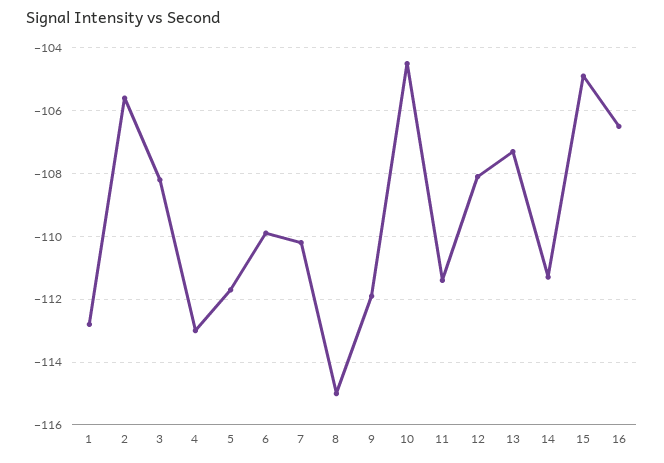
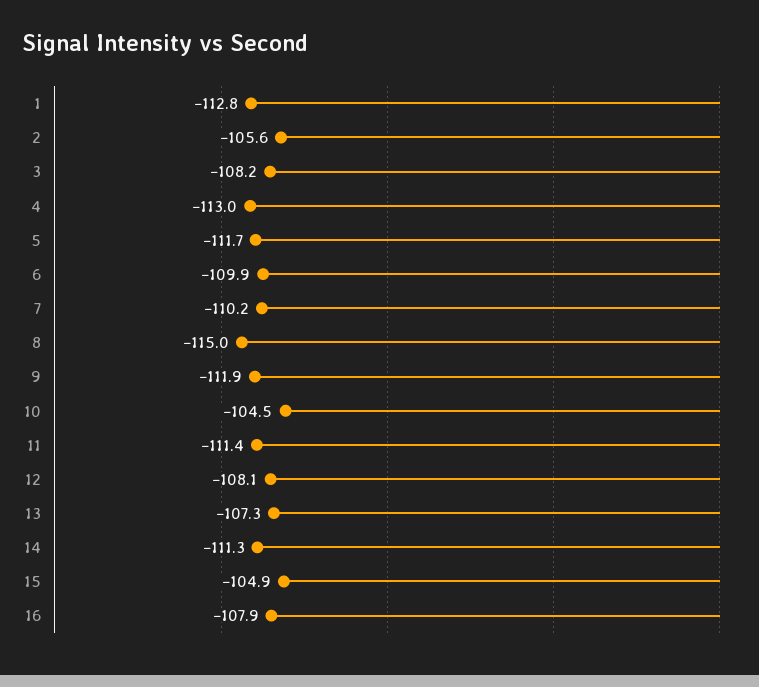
  {
    "1": -112.8,
    "2": -105.6,
    "3": -108.2,
    "4": -113,
    "5": -111.7,
    "6": -109.9,
    "7": -110.2,
    "8": -115,
    "9": -111.9,
    "10": -104.5,
    "11": -111.4,
    "12": -108.1,
    "13": -107.3,
    "14": -111.3,
    "15": -104.9,
-   "16": -106.5
+   "16": -107.9
  }

